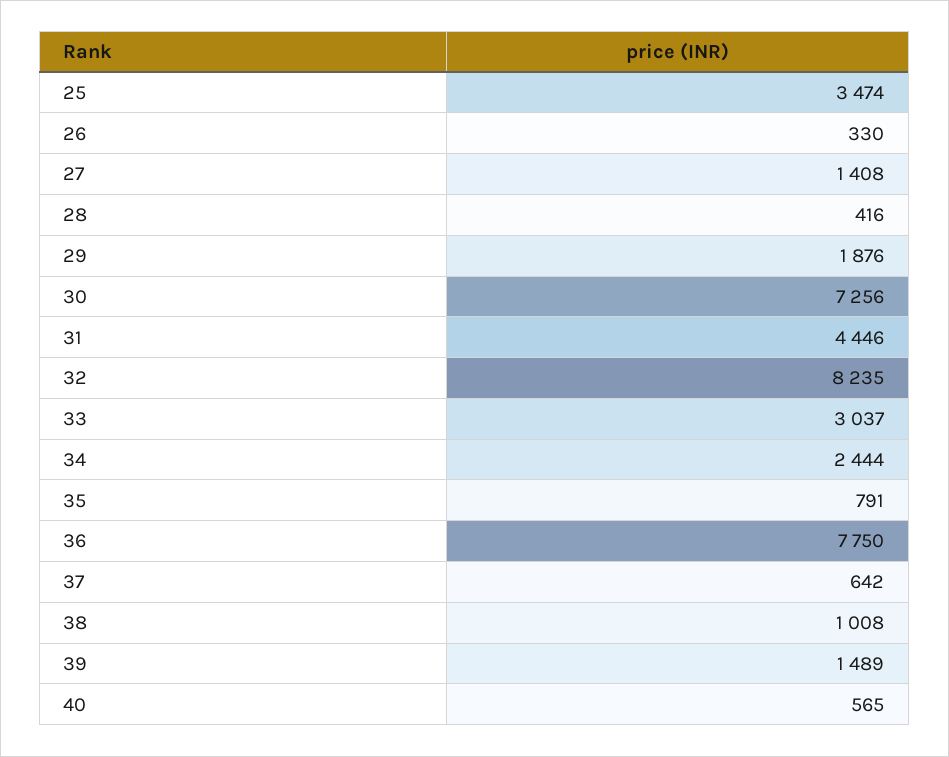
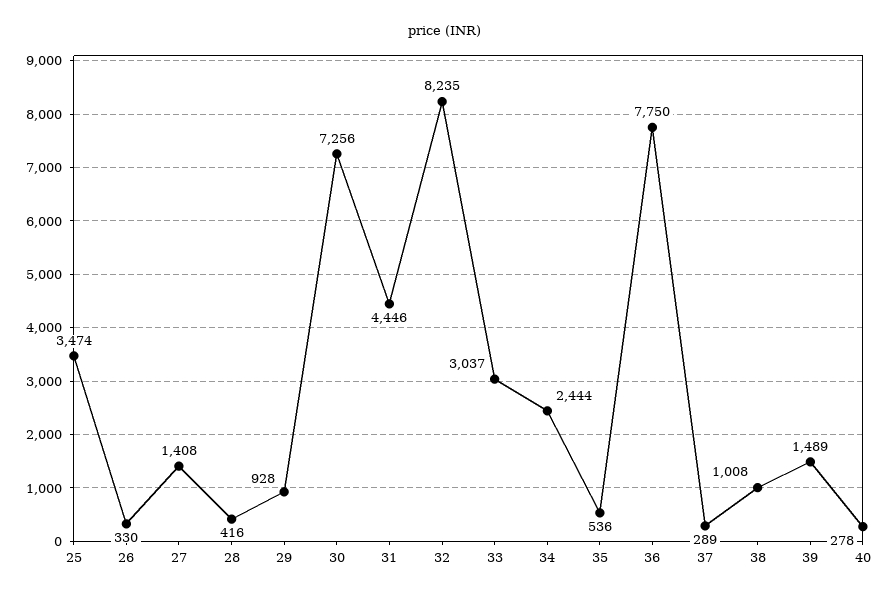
  {
    "25": 3474,
    "26": 330,
    "27": 1408,
    "28": 416,
-   "29": 1876,
+   "29": 928,
    "30": 7256,
    "31": 4446,
    "32": 8235,
    "33": 3037,
    "34": 2444,
-   "35": 791,
+   "35": 536,
    "36": 7750,
-   "37": 642,
+   "37": 289,
    "38": 1008,
    "39": 1489,
-   "40": 565
+   "40": 278
  }

